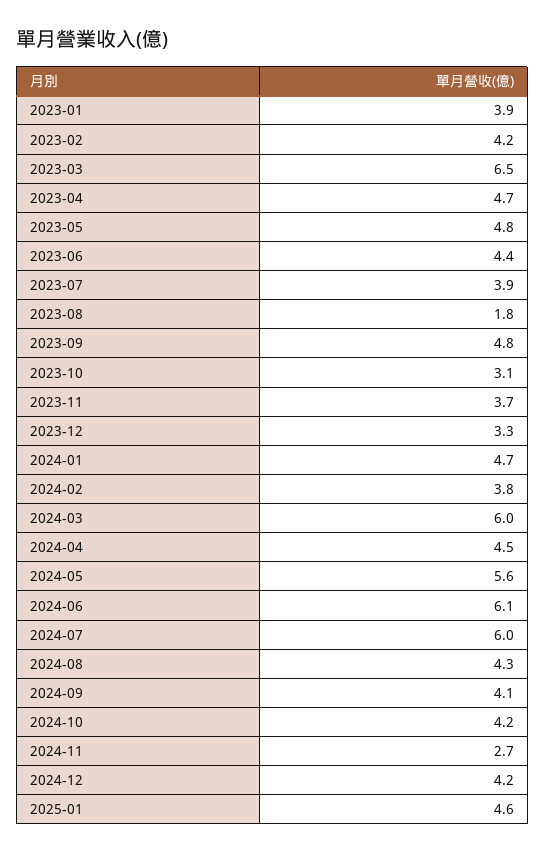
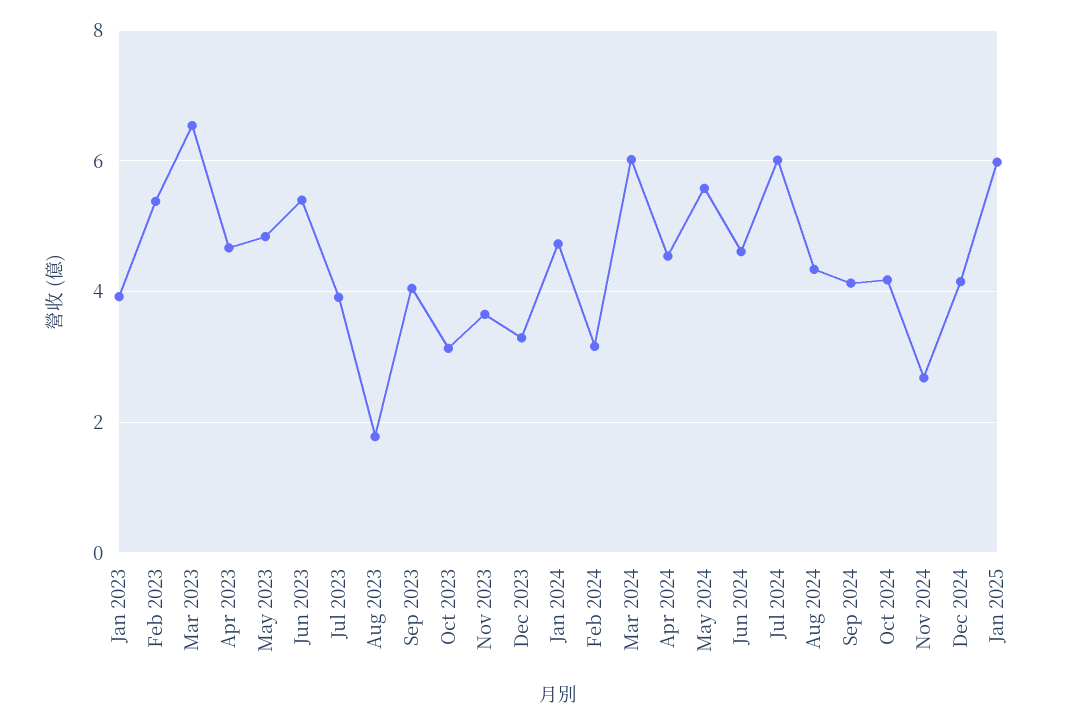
  {
    "2023-01": 3.9,
-   "2023-02": 4.2,
+   "2023-02": 5.4,
    "2023-03": 6.5,
    "2023-04": 4.7,
    "2023-05": 4.8,
-   "2023-06": 4.4,
+   "2023-06": 5.4,
    "2023-07": 3.9,
    "2023-08": 1.8,
-   "2023-09": 4.8,
+   "2023-09": 4,
    "2023-10": 3.1,
    "2023-11": 3.7,
    "2023-12": 3.3,
    "2024-01": 4.7,
-   "2024-02": 3.8,
+   "2024-02": 3.2,
    "2024-03": 6,
    "2024-04": 4.5,
    "2024-05": 5.6,
-   "2024-06": 6.1,
+   "2024-06": 4.6,
    "2024-07": 6,
    "2024-08": 4.3,
    "2024-09": 4.1,
    "2024-10": 4.2,
    "2024-11": 2.7,
    "2024-12": 4.2,
-   "2025-01": 4.6
+   "2025-01": 6
  }

